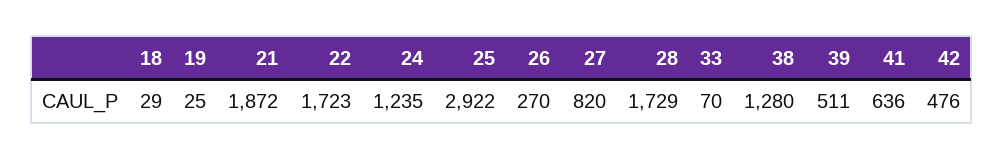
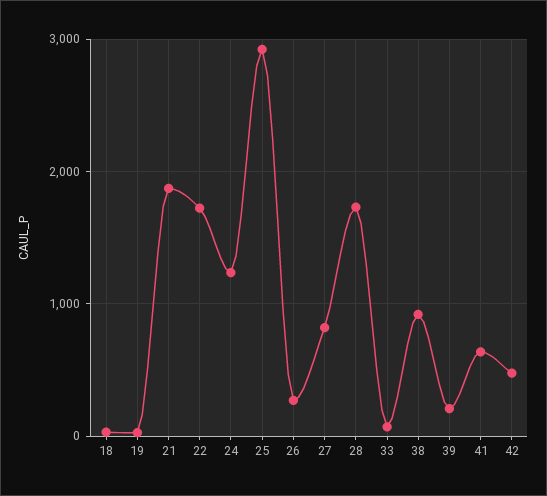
  {
    "18": 29,
    "19": 25,
    "21": 1872,
    "22": 1723,
    "24": 1235,
    "25": 2922,
    "26": 270,
    "27": 820,
    "28": 1729,
    "33": 70,
-   "38": 1280,
+   "38": 900,
-   "39": 511,
+   "39": 200,
    "41": 636,
    "42": 476
  }

